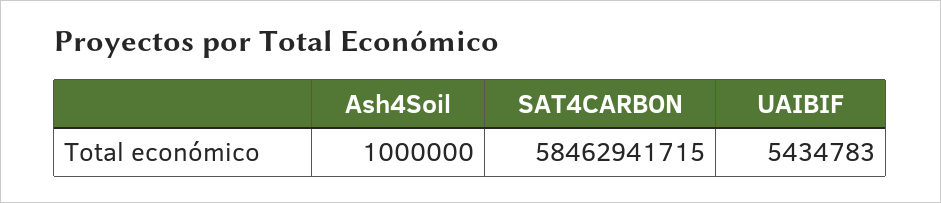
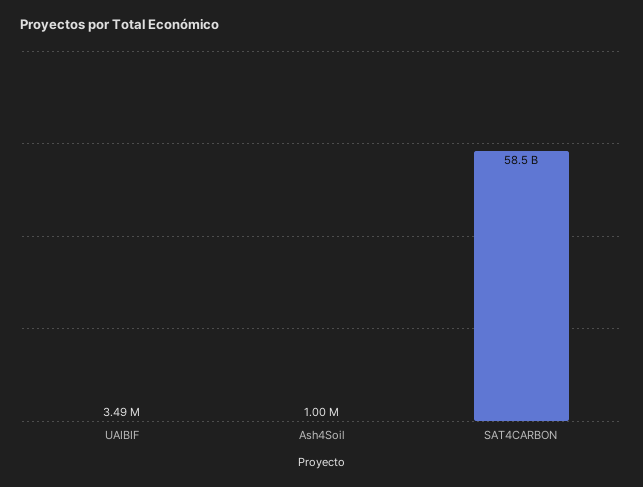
  {
    "Ash4Soil": 1000000,
    "SAT4CARBON": 58462941715,
-   "UAIBIF": 5434783
+   "UAIBIF": 3490000
  }

